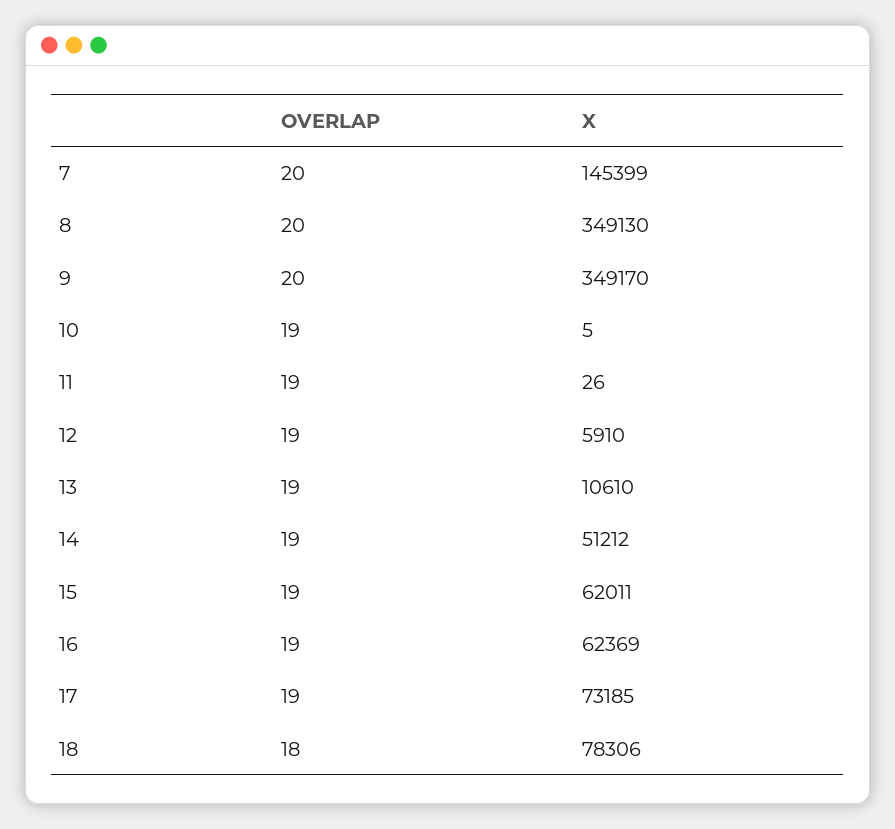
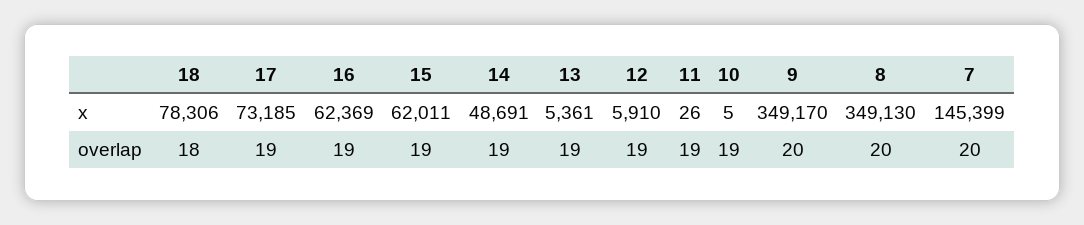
  {
    "OVERLAP": {
      "7": 20,
      "8": 20,
      "9": 20,
      "10": 19,
      "11": 19,
      "12": 19,
      "13": 19,
      "14": 19,
      "15": 19,
      "16": 19,
      "17": 19,
      "18": 18
    },
    "X": {
      "7": 145399,
      "8": 349130,
      "9": 349170,
      "10": 5,
      "11": 26,
      "12": 5910,
-     "13": 10610,
+     "13": 5361,
-     "14": 51212,
+     "14": 48691,
      "15": 62011,
      "16": 62369,
      "17": 73185,
      "18": 78306
    }
  }

